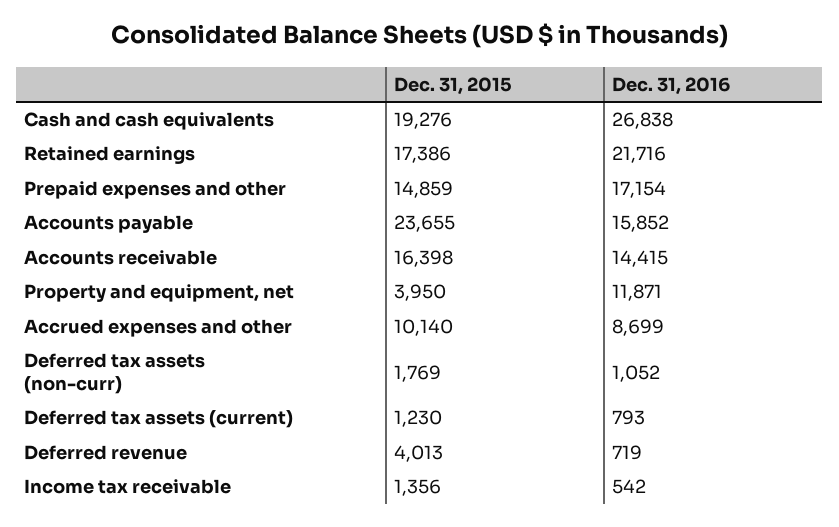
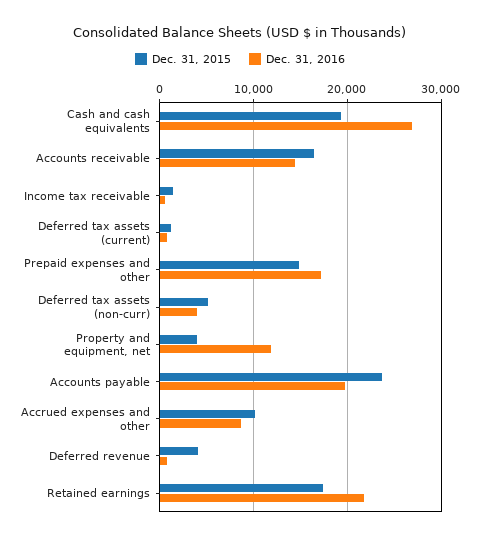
  {
    "Dec. 31, 2015": {
      "Cash and cash equivalents": 19276,
      "Retained earnings": 17386,
      "Prepaid expenses and other": 14859,
      "Accounts payable": 23655,
      "Accounts receivable": 16398,
      "Property and equipment, net": 3950,
      "Accrued expenses and other": 10140,
-     "Deferred tax assets (non-curr)": 1769,
+     "Deferred tax assets (non-curr)": 5000,
      "Deferred tax assets (current)": 1230,
      "Deferred revenue": 4013,
      "Income tax receivable": 1356
    },
    "Dec. 31, 2016": {
      "Cash and cash equivalents": 26838,
      "Retained earnings": 21716,
      "Prepaid expenses and other": 17154,
-     "Accounts payable": 15852,
+     "Accounts payable": 20000,
      "Accounts receivable": 14415,
      "Property and equipment, net": 11871,
      "Accrued expenses and other": 8699,
-     "Deferred tax assets (non-curr)": 1052,
+     "Deferred tax assets (non-curr)": 4000,
      "Deferred tax assets (current)": 793,
      "Deferred revenue": 719,
      "Income tax receivable": 542
    }
  }

